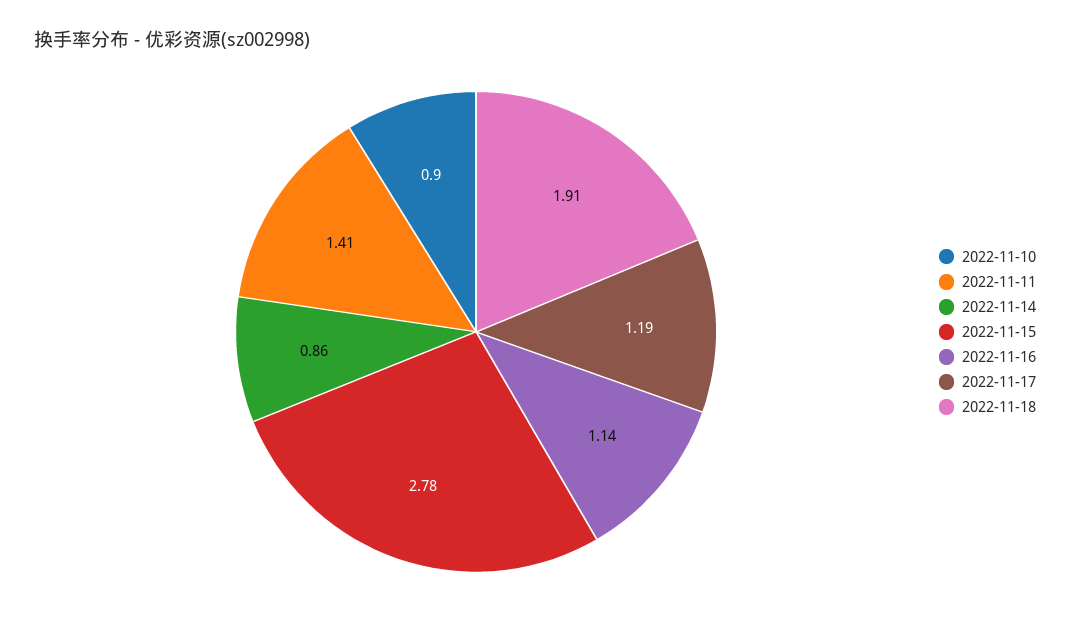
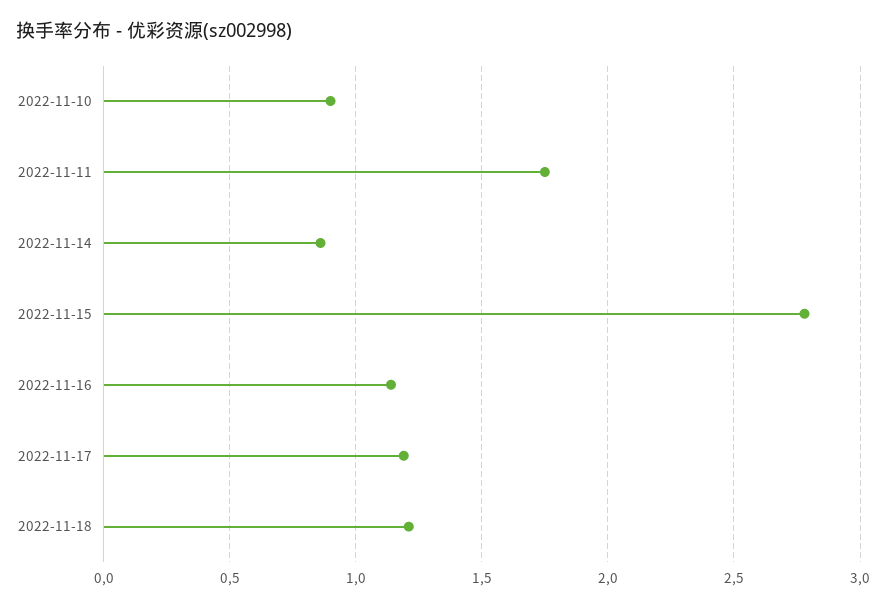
  {
    "2022-11-10": 0.9,
-   "2022-11-11": 1.41,
+   "2022-11-11": 1.75,
    "2022-11-14": 0.86,
    "2022-11-15": 2.78,
    "2022-11-16": 1.14,
    "2022-11-17": 1.19,
-   "2022-11-18": 1.91
+   "2022-11-18": 1.2
  }

